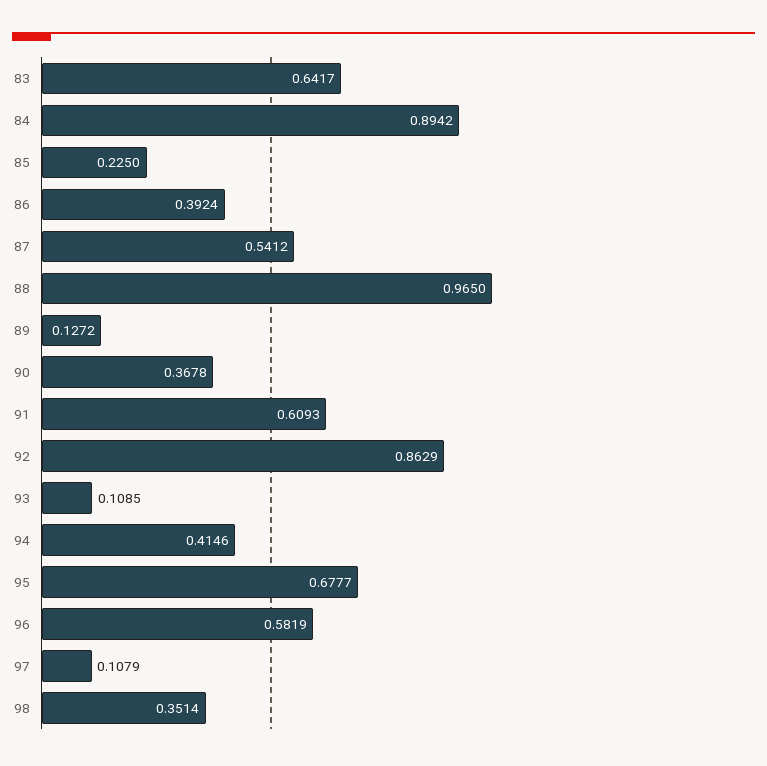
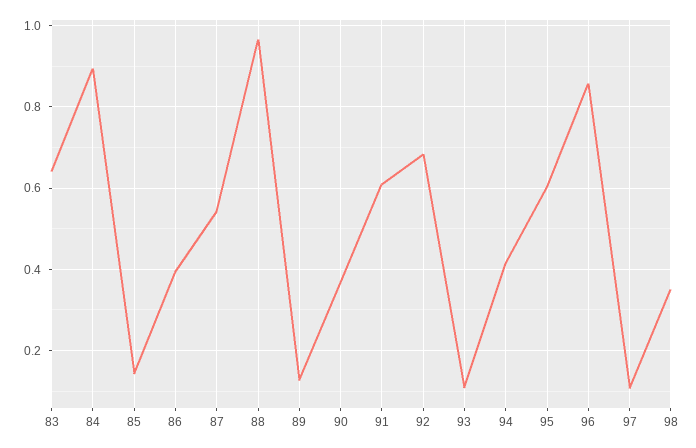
  {
    "83": 0.6417,
    "84": 0.8942,
-   "85": 0.225,
+   "85": 0.14,
    "86": 0.3924,
    "87": 0.5412,
    "88": 0.965,
    "89": 0.1272,
    "90": 0.3678,
    "91": 0.6093,
-   "92": 0.8629,
+   "92": 0.68,
    "93": 0.1085,
    "94": 0.4146,
-   "95": 0.6777,
+   "95": 0.6,
-   "96": 0.5819,
+   "96": 0.86,
    "97": 0.1079,
    "98": 0.3514
  }

